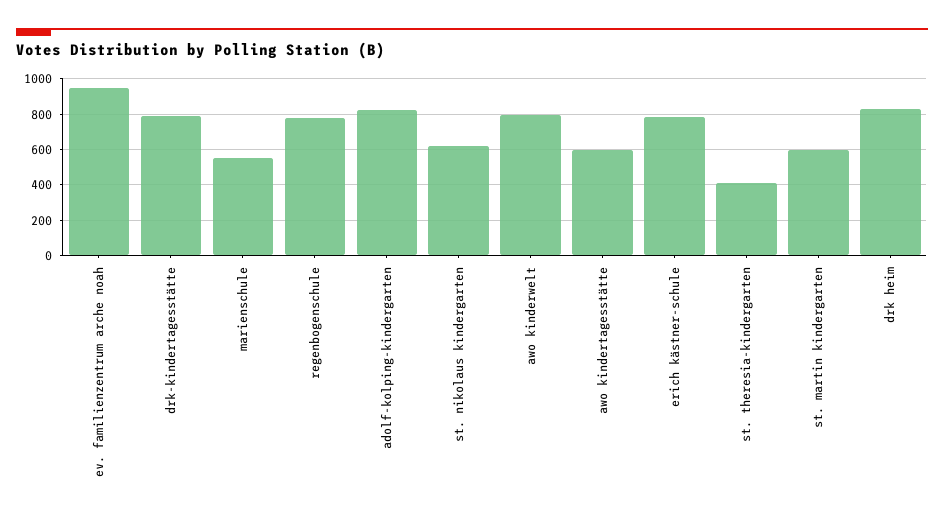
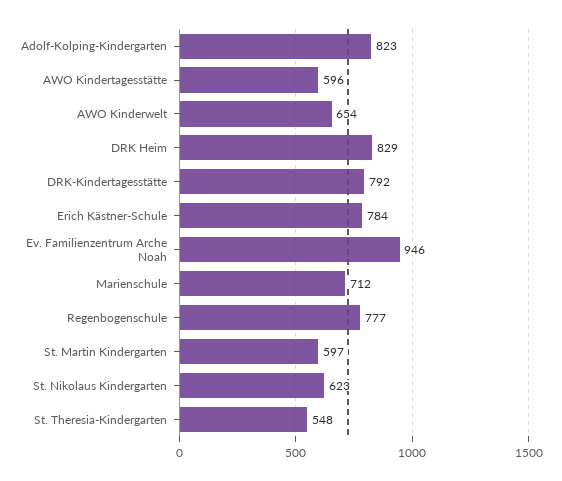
  {
    "ev. familienzentrum arche noah": 946,
    "drk-kindertagesstätte": 792,
-   "marienschule": 550,
+   "marienschule": 712,
    "regenbogenschule": 777,
    "adolf-kolping-kindergarten": 823,
    "st. nikolaus kindergarten": 623,
-   "awo kinderwelt": 800,
+   "awo kinderwelt": 654,
    "awo kindertagesstätte": 596,
    "erich kästner-schule": 784,
-   "st. theresia-kindergarten": 400,
+   "st. theresia-kindergarten": 548,
    "st. martin kindergarten": 597,
    "drk heim": 829
  }

